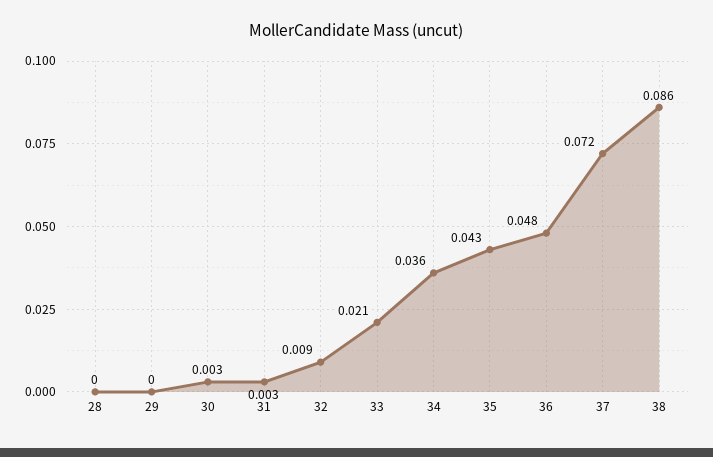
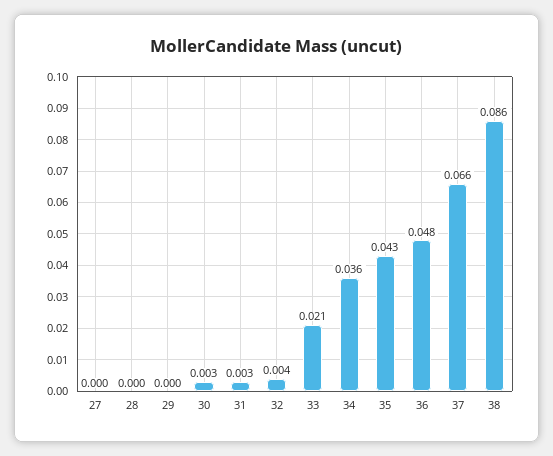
  {
    "28": 0,
    "29": 0,
    "30": 0.003,
    "31": 0.003,
-   "32": 0.009,
+   "32": 0.004,
    "33": 0.021,
    "34": 0.036,
    "35": 0.043,
    "36": 0.048,
-   "37": 0.072,
+   "37": 0.066,
-   "38": 0.086
+   "38": 0.086,
+   "27": 0
  }

